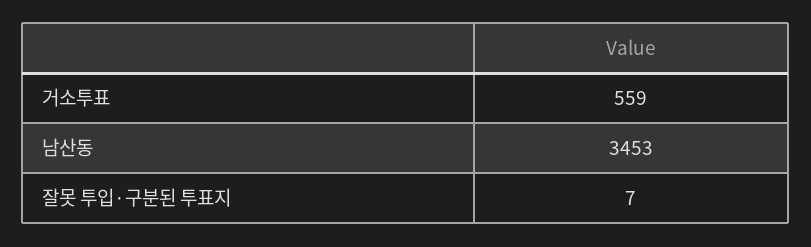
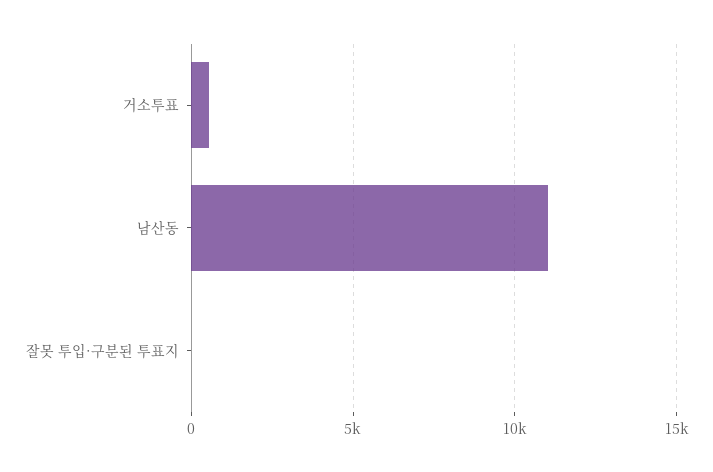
  {
    "거소투표": 559,
-   "남산동": 3453,
+   "남산동": 11000,
    "잘못 투입·구분된 투표지": 7
  }

